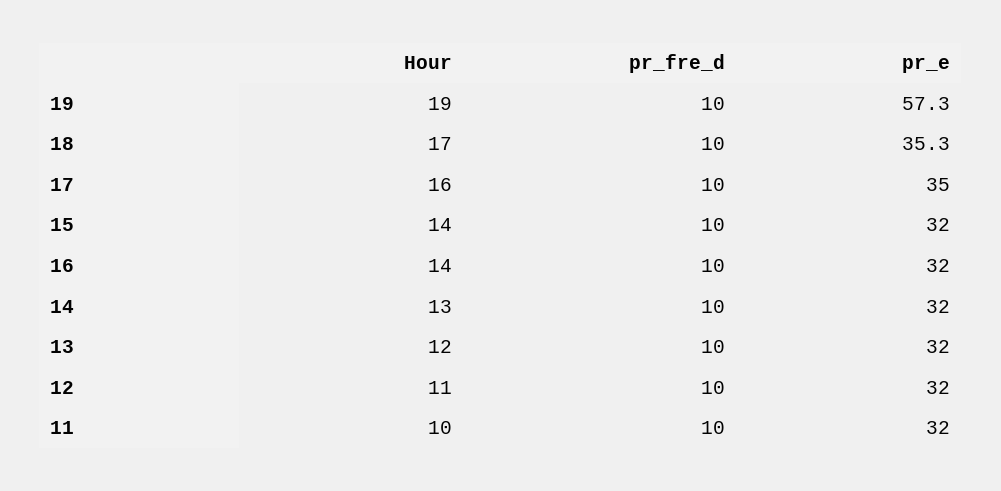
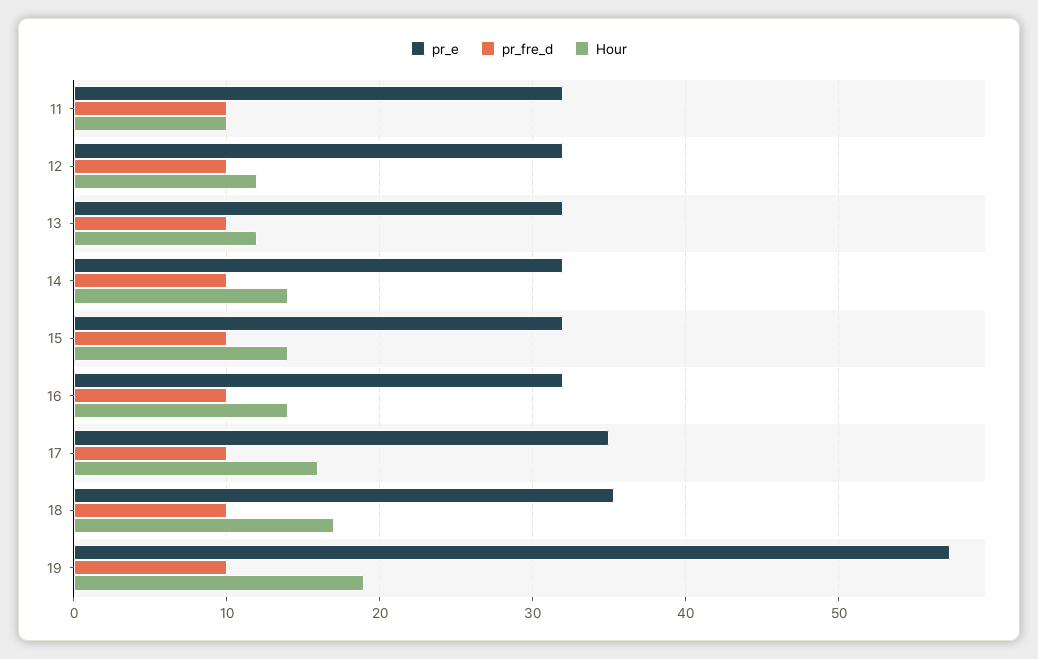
  {
    "Hour": {
      "19": 19,
      "18": 17,
      "17": 16,
      "15": 14,
      "16": 14,
-     "14": 13,
+     "14": 14,
      "13": 12,
-     "12": 11,
+     "12": 12,
      "11": 10
    },
    "pr_fre_d": {
      "19": 10,
      "18": 10,
      "17": 10,
      "15": 10,
      "16": 10,
      "14": 10,
      "13": 10,
      "12": 10,
      "11": 10
    },
    "pr_e": {
      "19": 57.3,
      "18": 35.3,
      "17": 35,
      "15": 32,
      "16": 32,
      "14": 32,
      "13": 32,
      "12": 32,
      "11": 32
    }
  }

